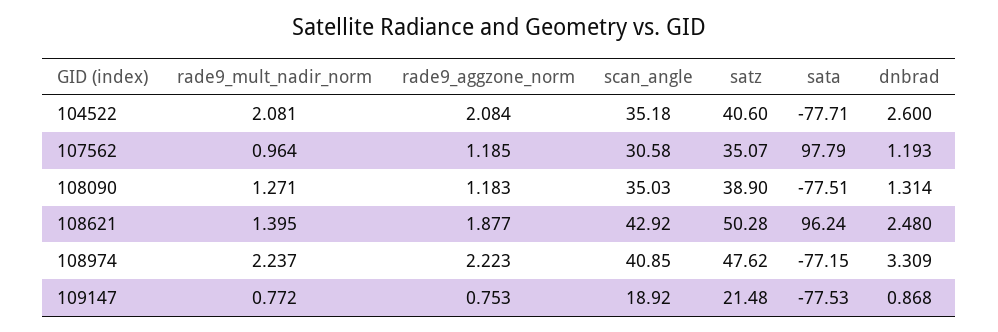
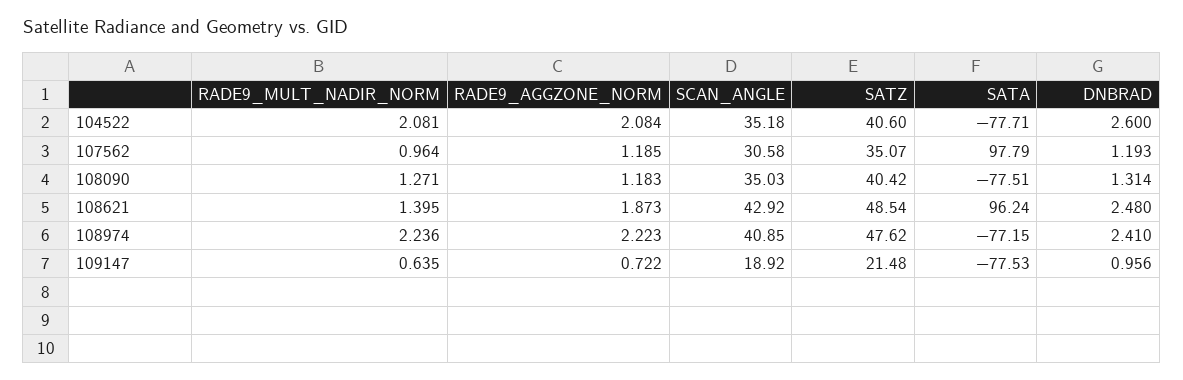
  {
    "rade9_mult_nadir_norm": {
      "104522": 2.081,
      "107562": 0.964,
      "108090": 1.271,
      "108621": 1.395,
-     "108974": 2.237,
+     "108974": 2.236,
-     "109147": 0.772
+     "109147": 0.635
    },
    "rade9_aggzone_norm": {
      "104522": 2.084,
      "107562": 1.185,
      "108090": 1.183,
-     "108621": 1.877,
+     "108621": 1.873,
      "108974": 2.223,
-     "109147": 0.753
+     "109147": 0.722
    },
    "scan_angle": {
      "104522": 35.18,
      "107562": 30.58,
      "108090": 35.03,
      "108621": 42.92,
      "108974": 40.85,
      "109147": 18.92
    },
    "satz": {
      "104522": 40.6,
      "107562": 35.07,
-     "108090": 38.9,
+     "108090": 40.42,
-     "108621": 50.28,
+     "108621": 48.54,
      "108974": 47.62,
      "109147": 21.48
    },
    "sata": {
      "104522": -77.71,
      "107562": 97.79,
      "108090": -77.51,
      "108621": 96.24,
      "108974": -77.15,
      "109147": -77.53
    },
    "dnbrad": {
      "104522": 2.6,
      "107562": 1.193,
      "108090": 1.314,
      "108621": 2.48,
-     "108974": 3.309,
+     "108974": 2.41,
-     "109147": 0.868
+     "109147": 0.956
    }
  }

